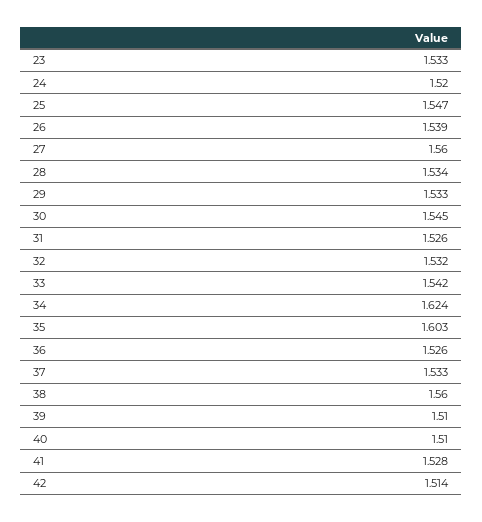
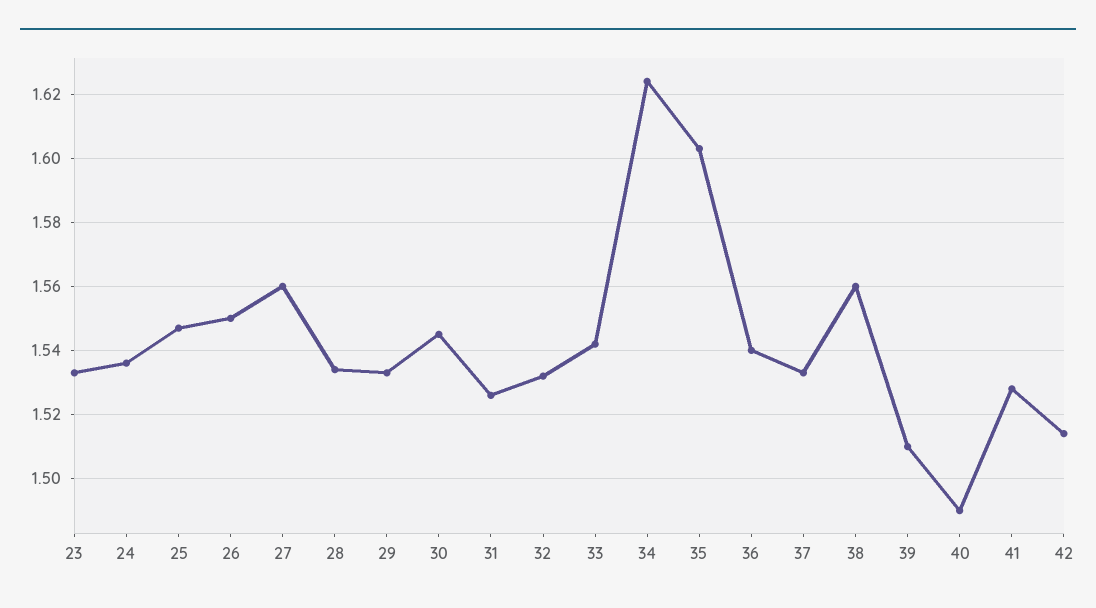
  {
    "23": 1.533,
-   "24": 1.52,
+   "24": 1.535,
    "25": 1.547,
-   "26": 1.539,
+   "26": 1.55,
    "27": 1.56,
    "28": 1.534,
    "29": 1.533,
    "30": 1.545,
    "31": 1.526,
    "32": 1.532,
    "33": 1.542,
    "34": 1.624,
    "35": 1.603,
-   "36": 1.526,
+   "36": 1.54,
    "37": 1.533,
    "38": 1.56,
    "39": 1.51,
-   "40": 1.51,
+   "40": 1.49,
    "41": 1.528,
    "42": 1.514
  }

